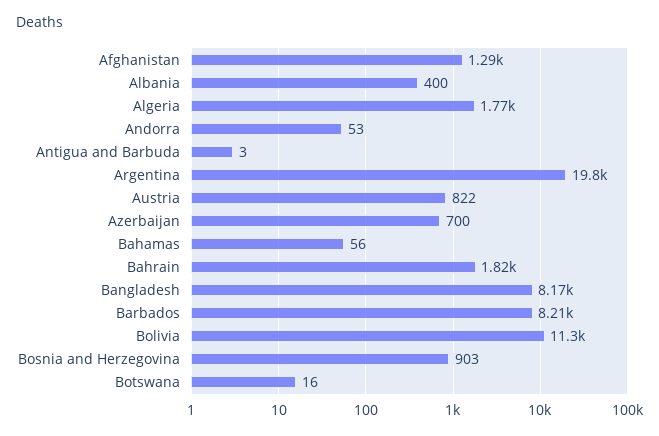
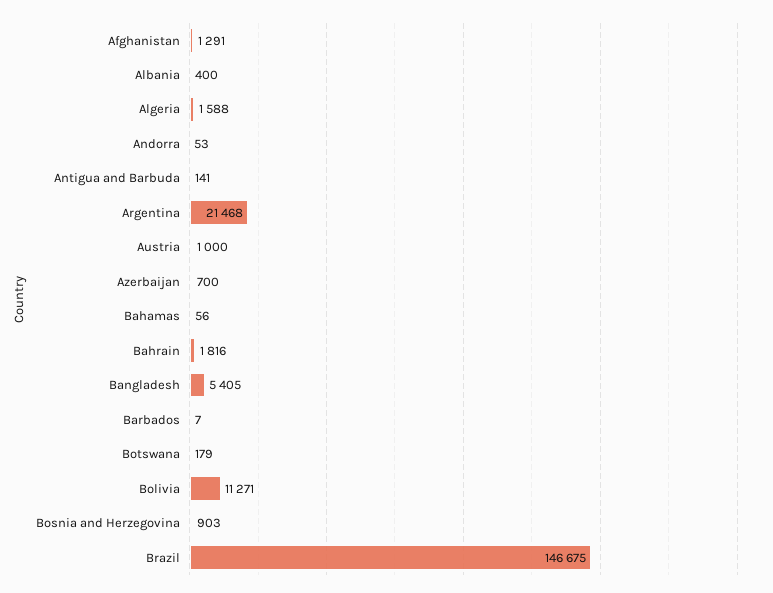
  {
    "Afghanistan": 1291,
    "Albania": 400,
-   "Algeria": 1770,
+   "Algeria": 1588,
    "Andorra": 53,
-   "Antigua and Barbuda": 3,
+   "Antigua and Barbuda": 141,
-   "Argentina": 19800,
+   "Argentina": 21468,
-   "Austria": 822,
+   "Austria": 1000,
    "Azerbaijan": 700,
    "Bahamas": 56,
    "Bahrain": 1816,
-   "Bangladesh": 8170,
+   "Bangladesh": 5405,
-   "Barbados": 8210,
+   "Barbados": 7,
    "Bolivia": 11271,
    "Bosnia and Herzegovina": 903,
-   "Botswana": 16
+   "Botswana": 179,
+   "Brazil": 146675
  }

